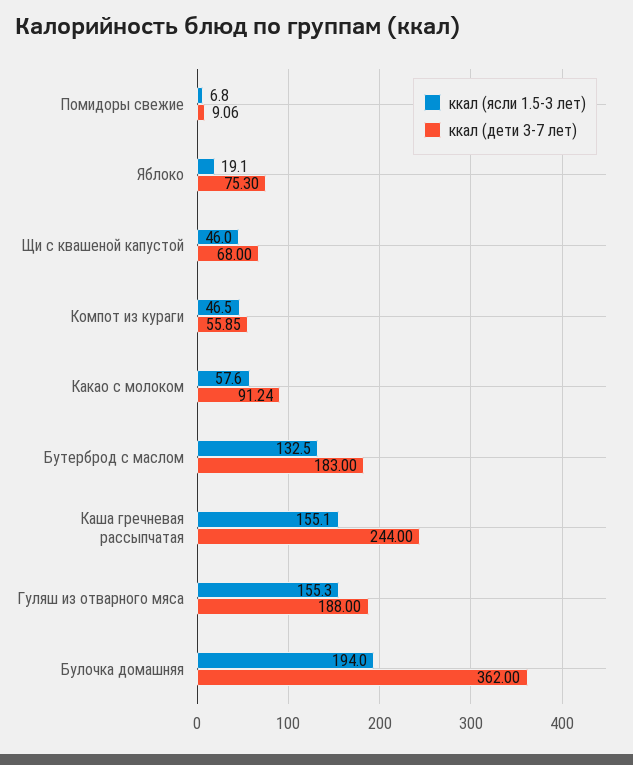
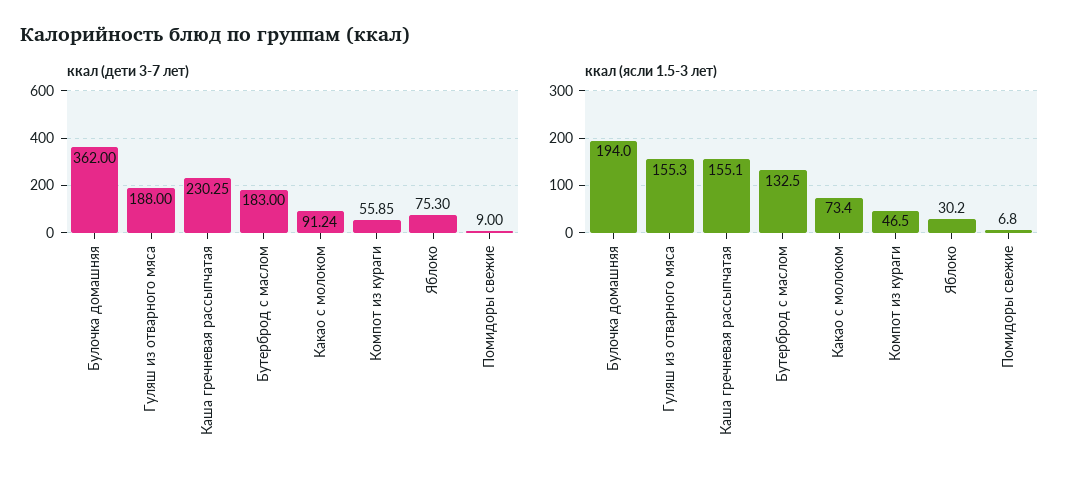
  {
    "ккал (ясли 1.5-3 лет)": {
      "Помидоры свежие": 6.8,
-     "Яблоко": 19.1,
+     "Яблоко": 30.2,
-     "Щи с квашеной капустой": 46,
      "Компот из кураги": 46.5,
-     "Какао с молоком": 57.6,
+     "Какао с молоком": 73.4,
      "Бутерброд с маслом": 132.5,
      "Каша гречневая рассыпчатая": 155.1,
      "Гуляш из отварного мяса": 155.3,
      "Булочка домашняя": 194
    },
    "ккал (дети 3-7 лет)": {
-     "Помидоры свежие": 9.06,
+     "Помидоры свежие": 9,
      "Яблоко": 75.3,
-     "Щи с квашеной капустой": 68,
      "Компот из кураги": 55.85,
      "Какао с молоком": 91.24,
      "Бутерброд с маслом": 183,
-     "Каша гречневая рассыпчатая": 244,
+     "Каша гречневая рассыпчатая": 230.25,
      "Гуляш из отварного мяса": 188,
      "Булочка домашняя": 362
    }
  }

